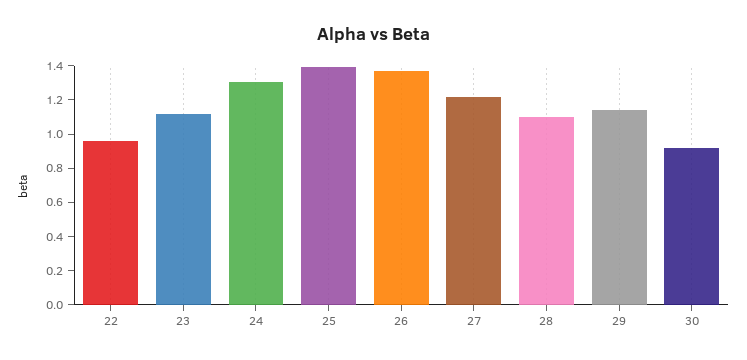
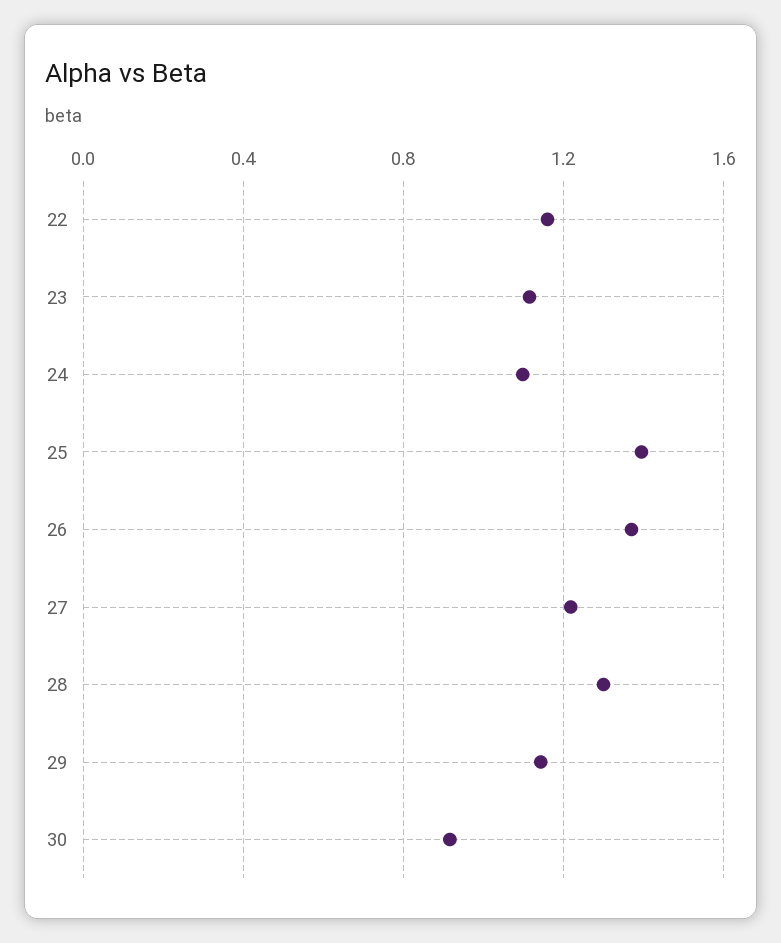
  {
-   "22": 0.95,
+   "22": 1.15,
    "23": 1.1,
-   "24": 1.3,
+   "24": 1.1,
    "25": 1.4,
    "26": 1.35,
    "27": 1.2,
-   "28": 1.1,
+   "28": 1.3,
    "29": 1.15,
    "30": 0.9
  }

